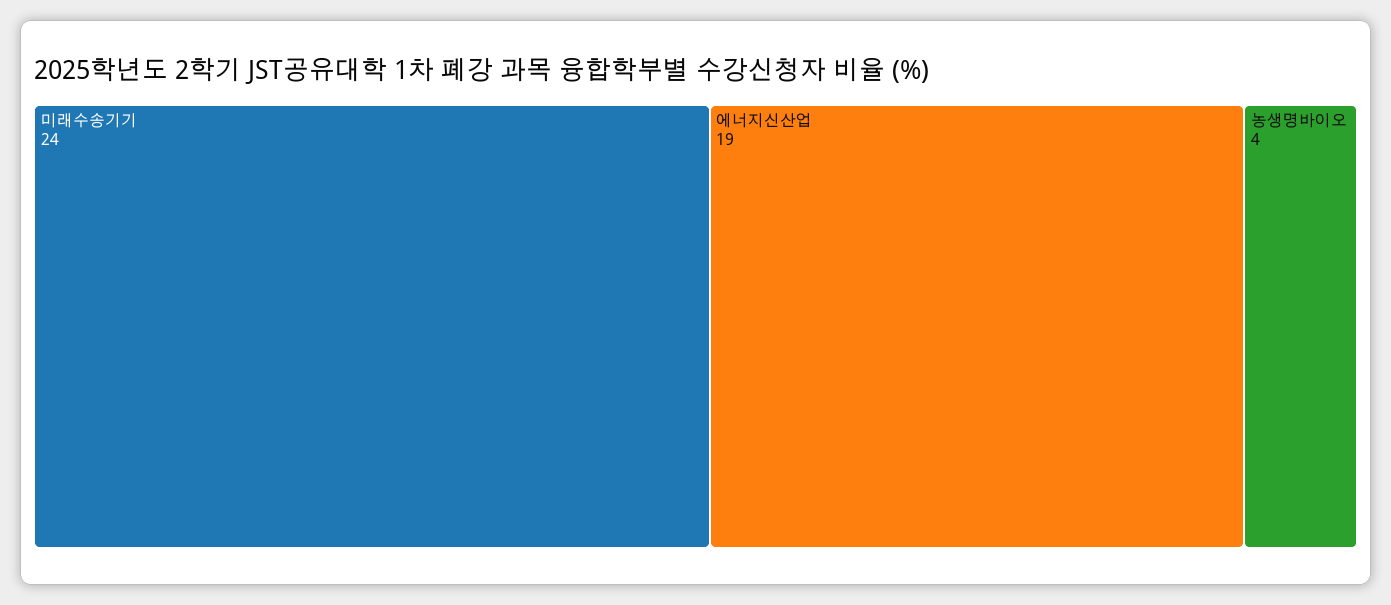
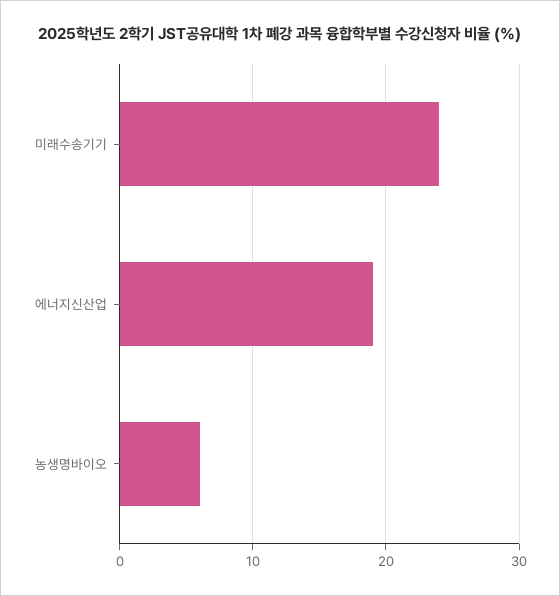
  {
    "미래수송기기": 24,
    "에너지신산업": 19,
-   "농생명바이오": 4
+   "농생명바이오": 6
  }

